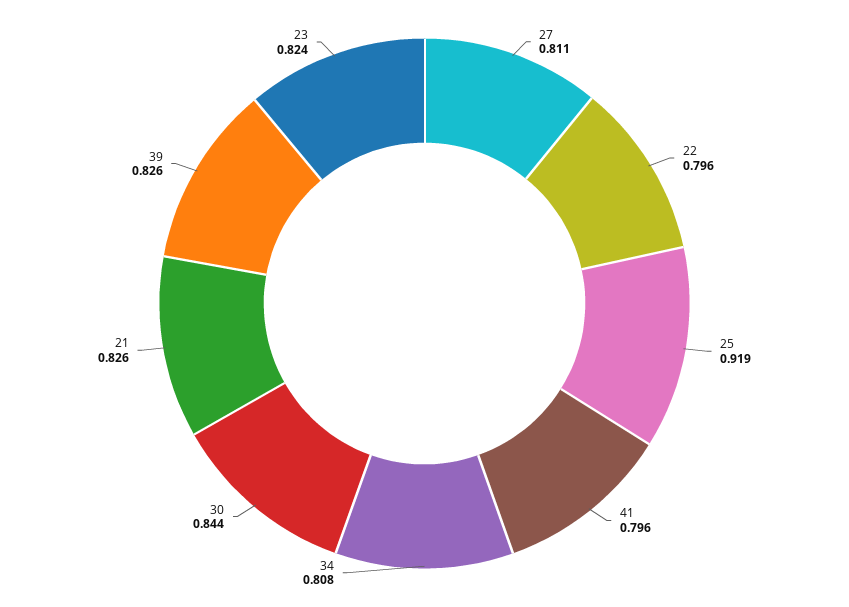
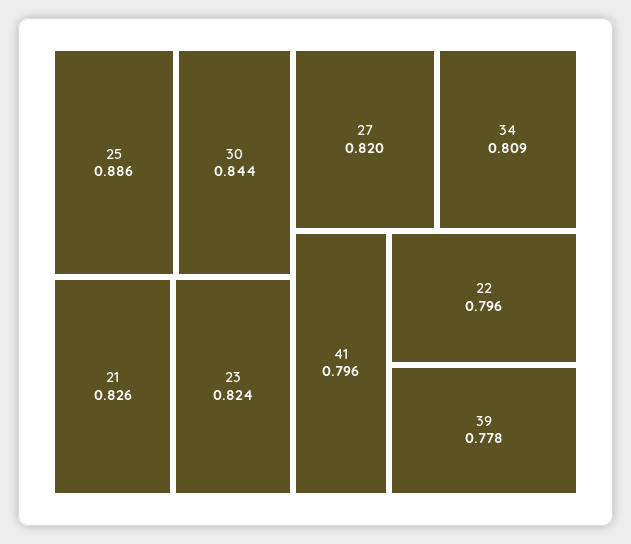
  {
-   "27": 0.811,
+   "27": 0.82,
    "22": 0.796,
-   "25": 0.919,
+   "25": 0.886,
    "41": 0.796,
-   "34": 0.808,
+   "34": 0.809,
    "30": 0.844,
    "21": 0.826,
-   "39": 0.826,
+   "39": 0.778,
    "23": 0.824
  }

